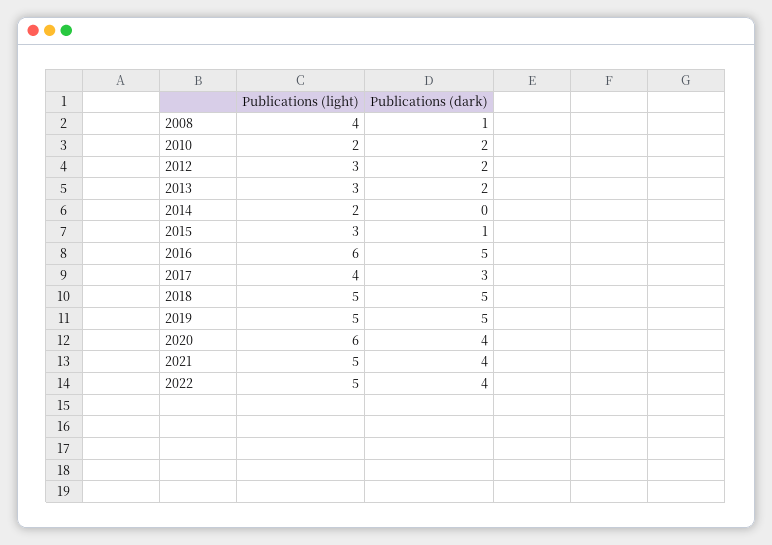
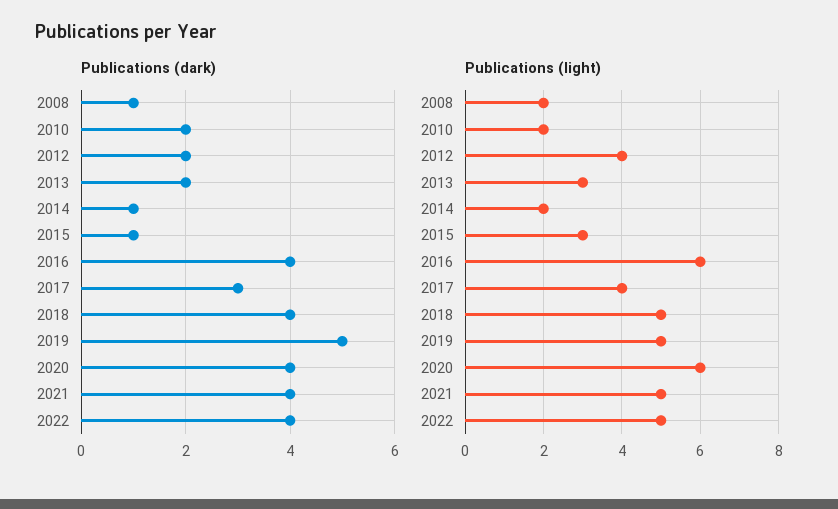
  {
    "Publications (light)": {
-     "2008": 4,
+     "2008": 2,
      "2010": 2,
-     "2012": 3,
+     "2012": 4,
      "2013": 3,
      "2014": 2,
      "2015": 3,
      "2016": 6,
      "2017": 4,
      "2018": 5,
      "2019": 5,
      "2020": 6,
      "2021": 5,
      "2022": 5
    },
    "Publications (dark)": {
      "2008": 1,
      "2010": 2,
      "2012": 2,
      "2013": 2,
-     "2014": 0,
+     "2014": 1,
      "2015": 1,
-     "2016": 5,
+     "2016": 4,
      "2017": 3,
-     "2018": 5,
+     "2018": 4,
      "2019": 5,
      "2020": 4,
      "2021": 4,
      "2022": 4
    }
  }

